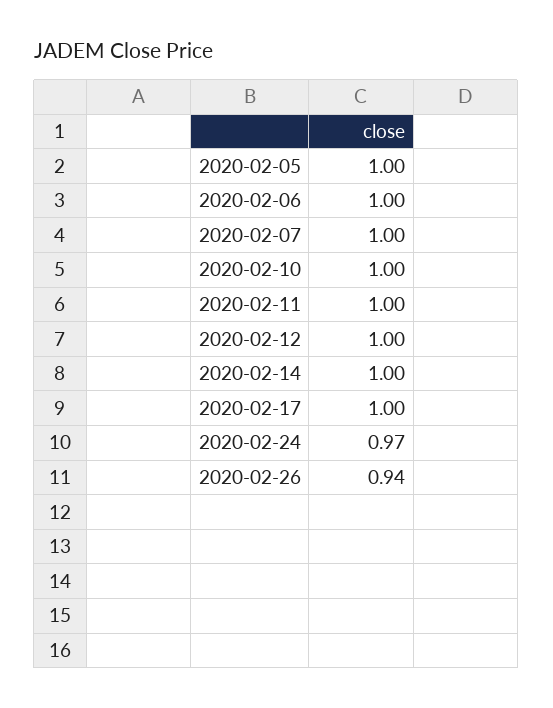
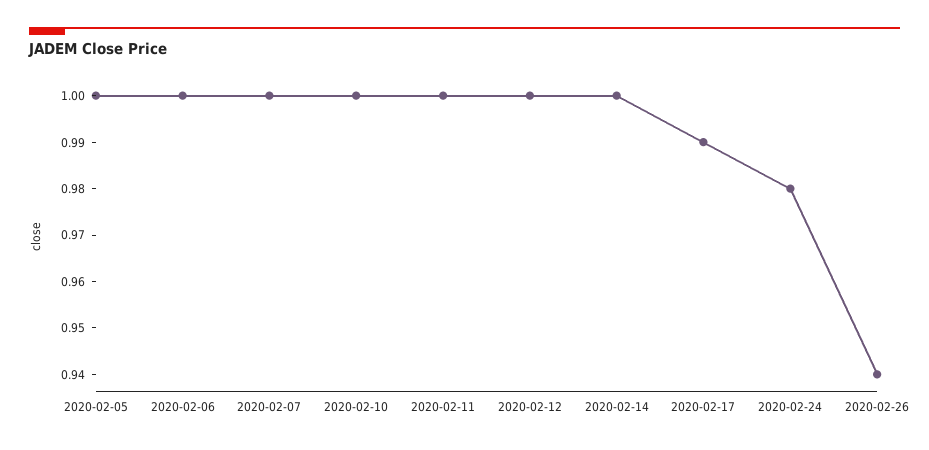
  {
    "2020-02-05": 1,
    "2020-02-06": 1,
    "2020-02-07": 1,
    "2020-02-10": 1,
    "2020-02-11": 1,
    "2020-02-12": 1,
    "2020-02-14": 1,
-   "2020-02-17": 1,
+   "2020-02-17": 0.99,
-   "2020-02-24": 0.97,
+   "2020-02-24": 0.98,
    "2020-02-26": 0.94
  }

